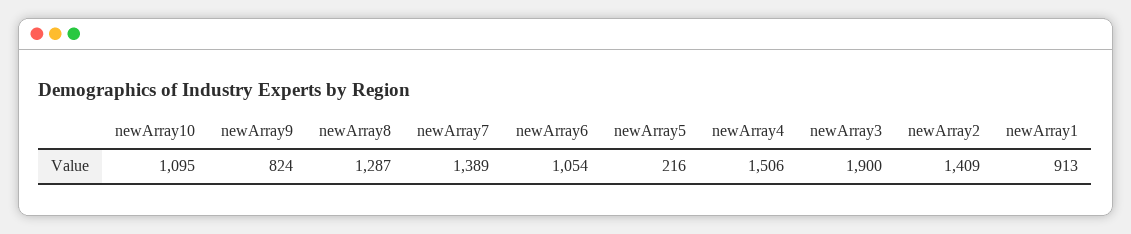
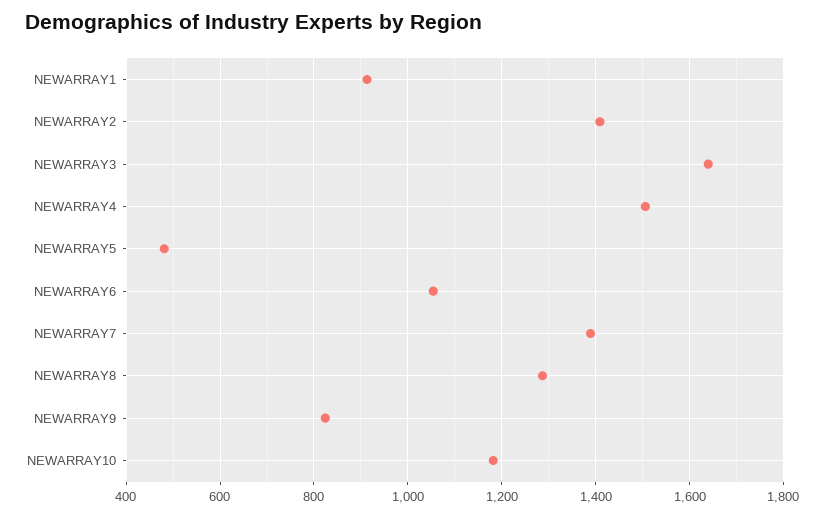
  {
-   "newArray10": 1095,
+   "newArray10": 1180,
    "newArray9": 824,
    "newArray8": 1287,
    "newArray7": 1389,
    "newArray6": 1054,
-   "newArray5": 216,
+   "newArray5": 480,
    "newArray4": 1506,
-   "newArray3": 1900,
+   "newArray3": 1640,
    "newArray2": 1409,
    "newArray1": 913
  }

